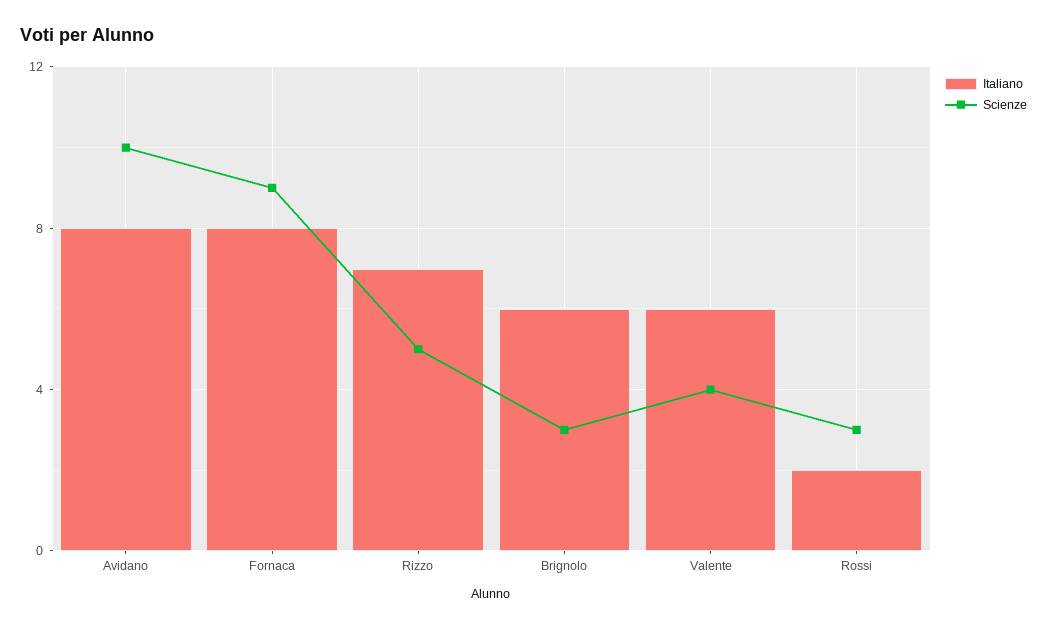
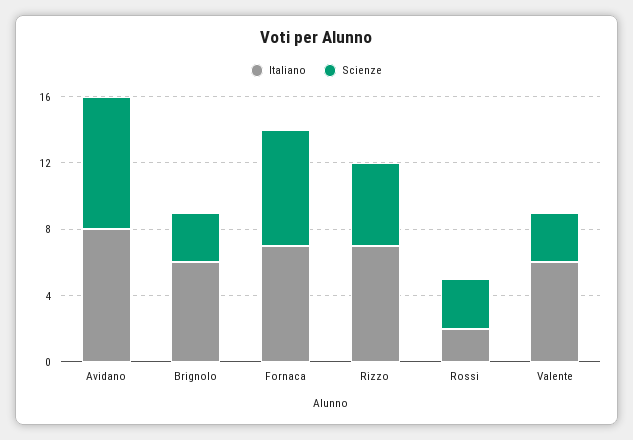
  {
    "Italiano": {
      "Avidano": 8,
-     "Fornaca": 8,
+     "Fornaca": 7,
      "Rizzo": 7,
      "Brignolo": 6,
      "Valente": 6,
      "Rossi": 2
    },
    "Scienze": {
-     "Avidano": 10,
+     "Avidano": 8,
-     "Fornaca": 9,
+     "Fornaca": 7,
      "Rizzo": 5,
      "Brignolo": 3,
-     "Valente": 4,
+     "Valente": 3,
      "Rossi": 3
    }
  }

